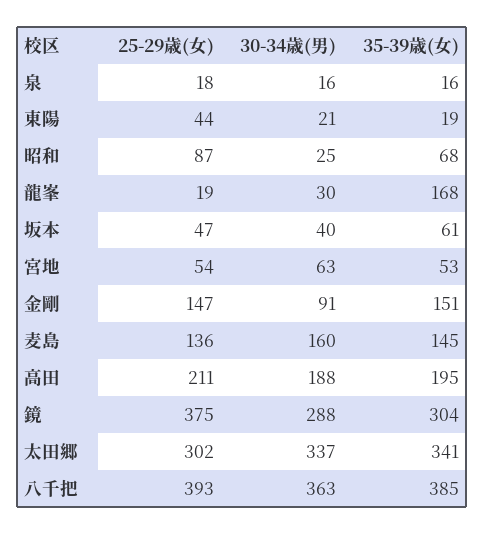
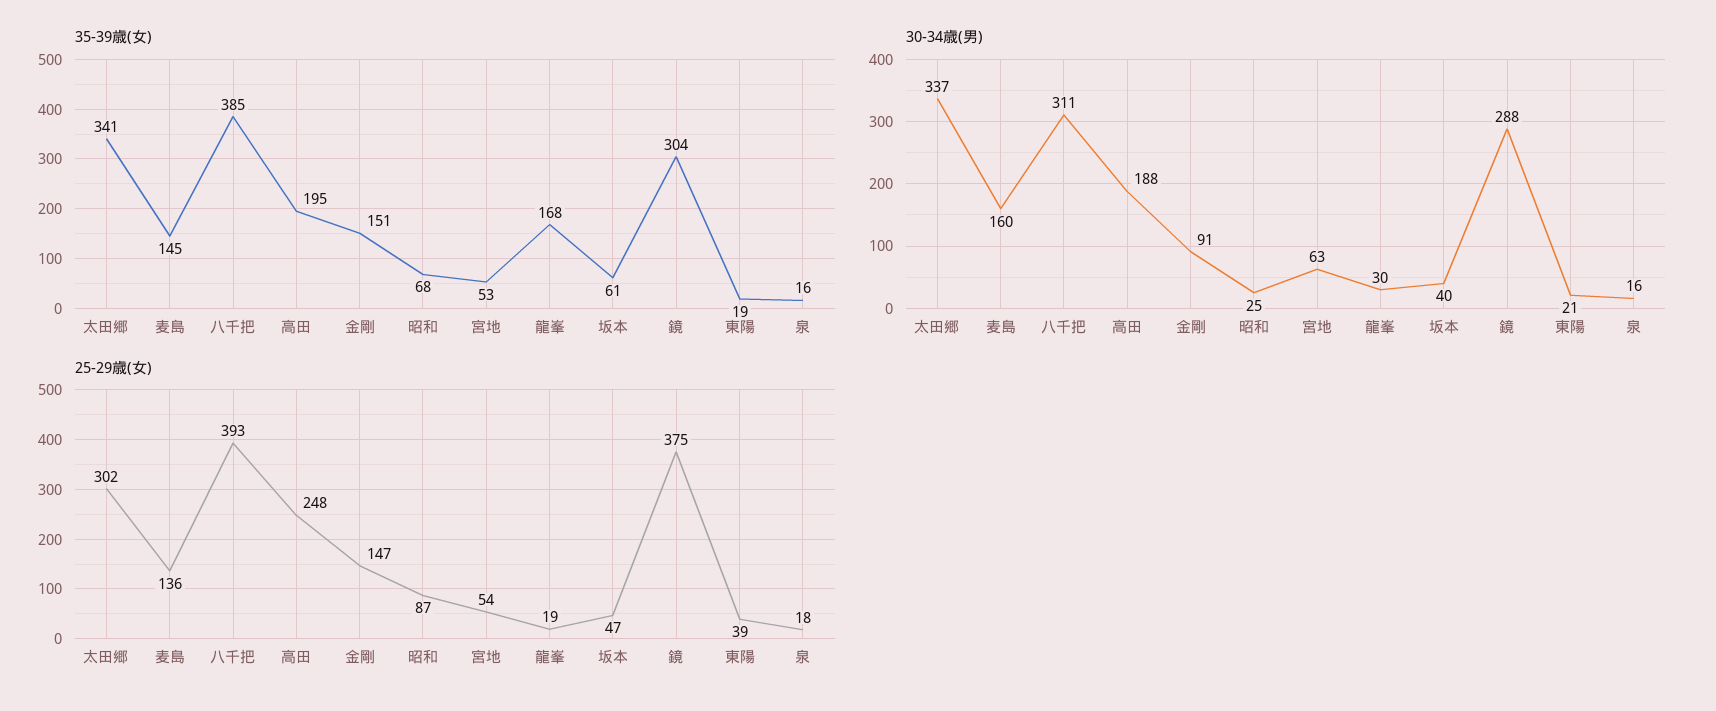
  {
    "25-29歳(女)": {
      "泉": 18,
-     "東陽": 44,
+     "東陽": 39,
      "昭和": 87,
      "龍峯": 19,
      "坂本": 47,
      "宮地": 54,
      "金剛": 147,
      "麦島": 136,
-     "高田": 211,
+     "高田": 248,
      "鏡": 375,
      "太田郷": 302,
      "八千把": 393
    },
    "30-34歳(男)": {
      "泉": 16,
      "東陽": 21,
      "昭和": 25,
      "龍峯": 30,
      "坂本": 40,
      "宮地": 63,
      "金剛": 91,
      "麦島": 160,
      "高田": 188,
      "鏡": 288,
      "太田郷": 337,
-     "八千把": 363
+     "八千把": 311
    },
    "35-39歳(女)": {
      "泉": 16,
      "東陽": 19,
      "昭和": 68,
      "龍峯": 168,
      "坂本": 61,
      "宮地": 53,
      "金剛": 151,
      "麦島": 145,
      "高田": 195,
      "鏡": 304,
      "太田郷": 341,
      "八千把": 385
    }
  }

